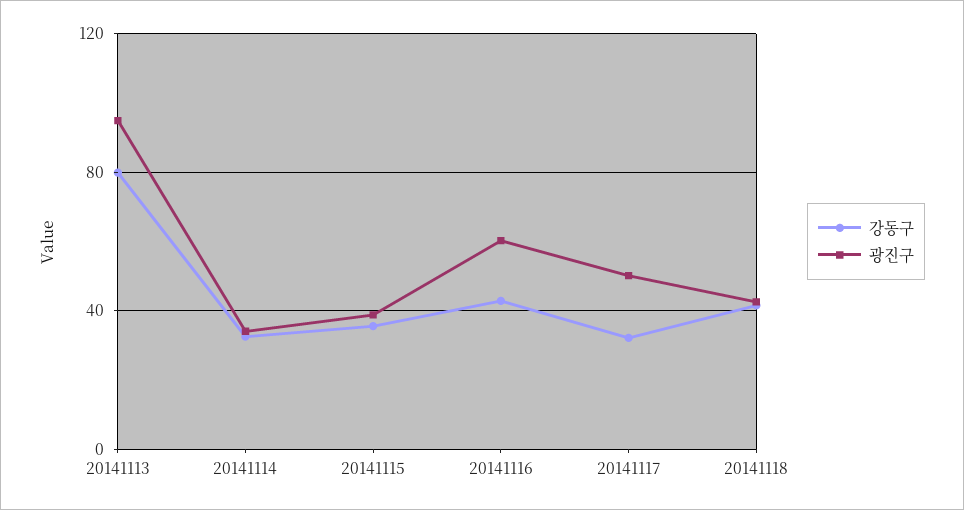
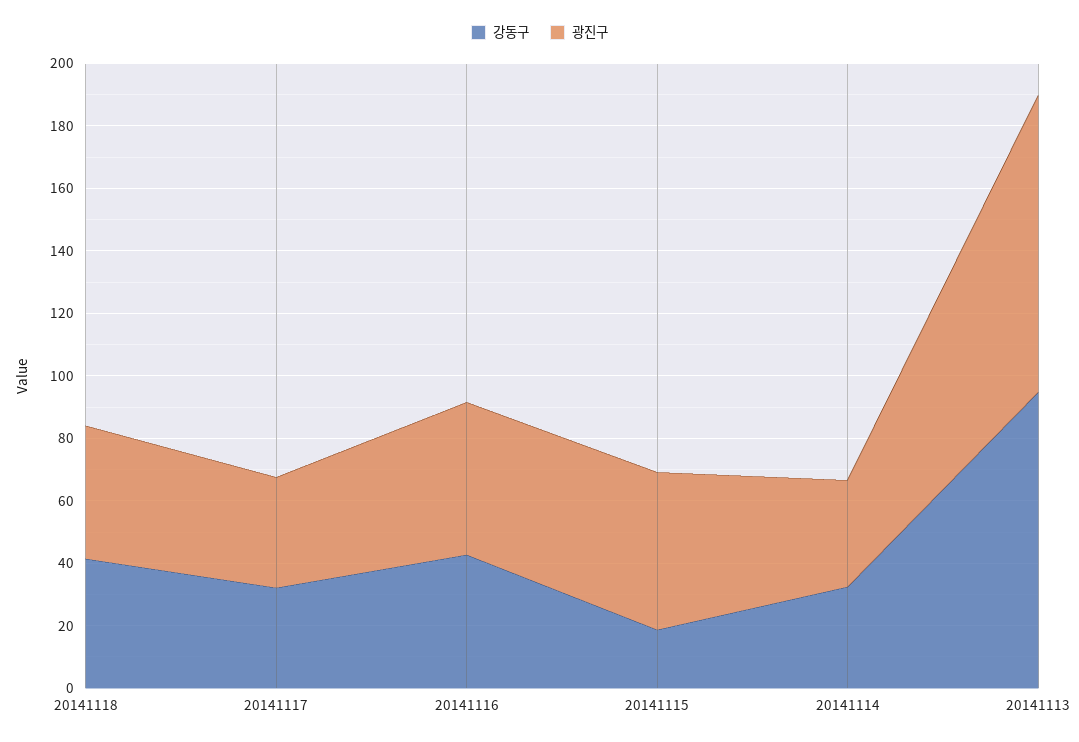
  {
    "강동구": {
-     "20141113": 80,
+     "20141113": 95,
      "20141114": 30,
-     "20141115": 35,
+     "20141115": 20,
      "20141116": 45,
      "20141117": 30,
      "20141118": 40
    },
    "광진구": {
      "20141113": 95,
      "20141114": 35,
-     "20141115": 40,
+     "20141115": 50,
-     "20141116": 60,
+     "20141116": 50,
-     "20141117": 50,
+     "20141117": 35,
      "20141118": 45
    }
  }

